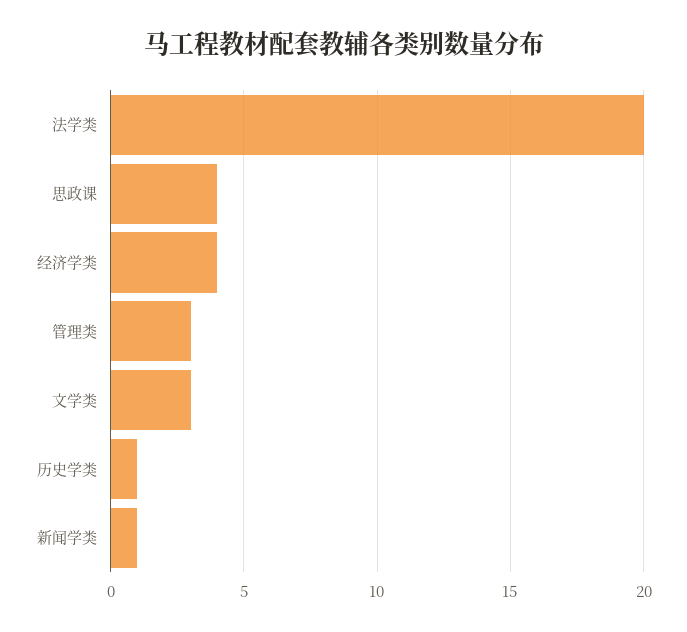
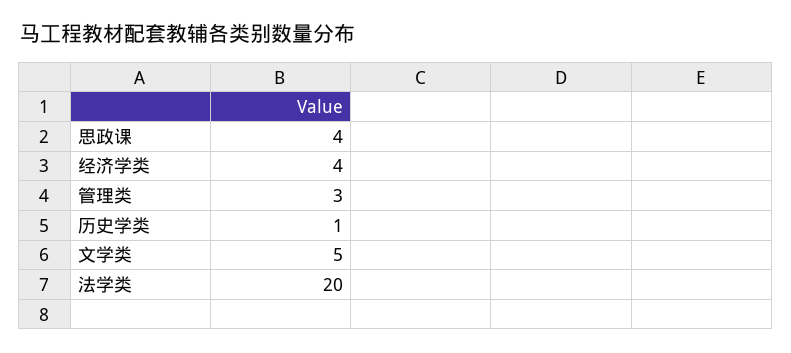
  {
    "法学类": 20,
    "思政课": 4,
    "经济学类": 4,
    "管理类": 3,
-   "文学类": 3,
+   "文学类": 5,
-   "历史学类": 1,
+   "历史学类": 1
-   "新闻学类": 1
  }

